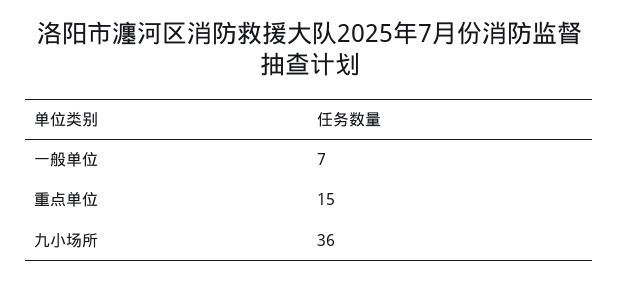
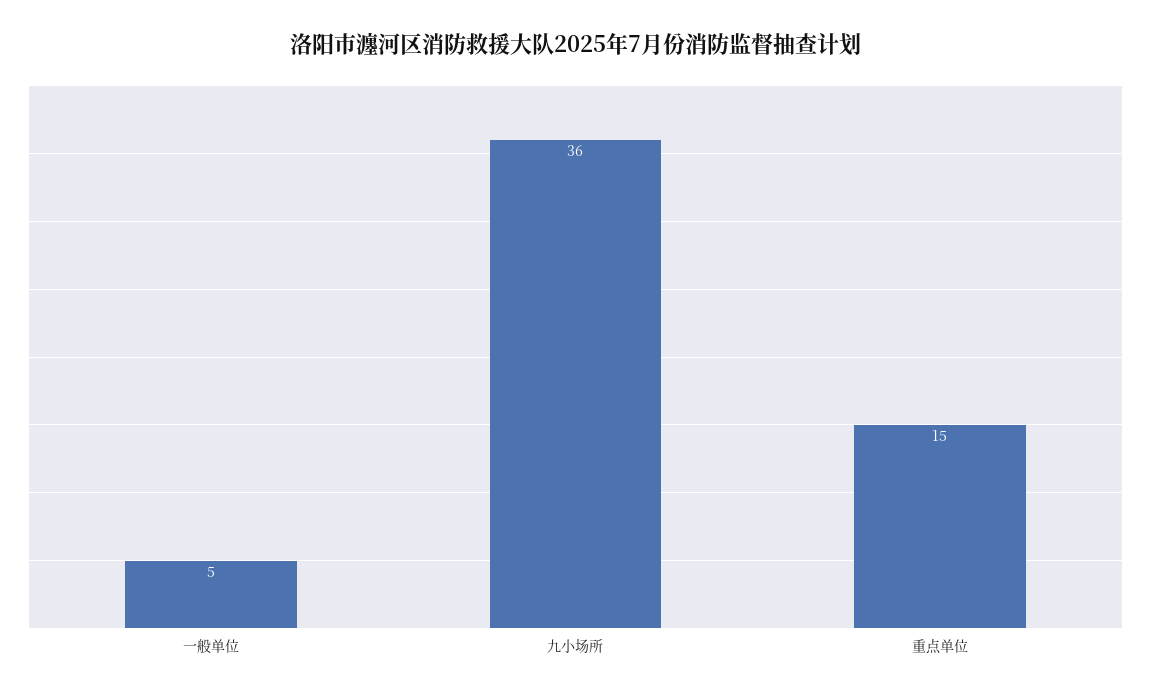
  {
-   "一般单位": 7,
+   "一般单位": 5,
    "重点单位": 15,
    "九小场所": 36
  }

